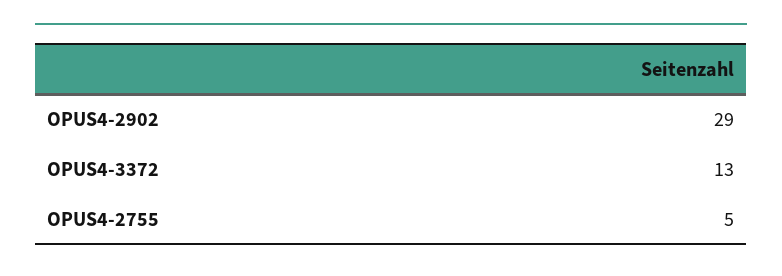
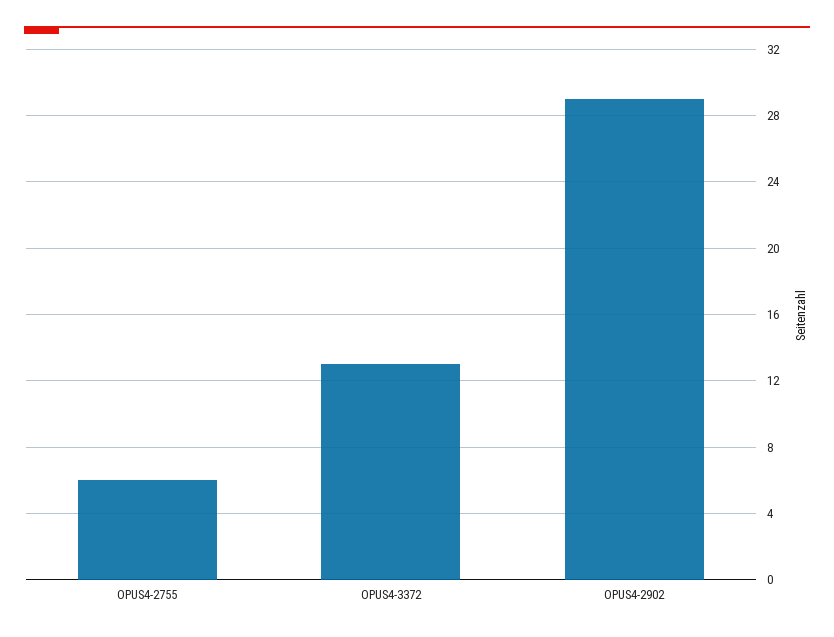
  {
    "OPUS4-2902": 29,
    "OPUS4-3372": 13,
-   "OPUS4-2755": 5
+   "OPUS4-2755": 6
  }

